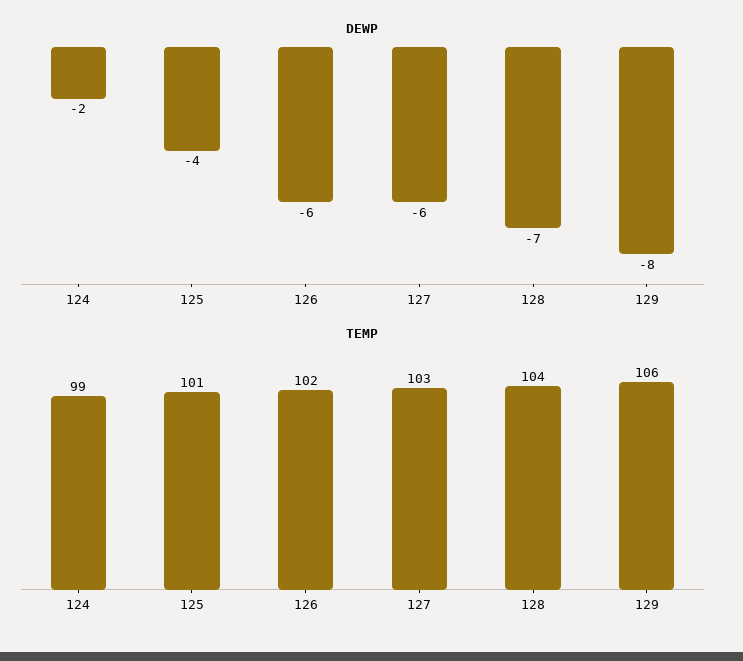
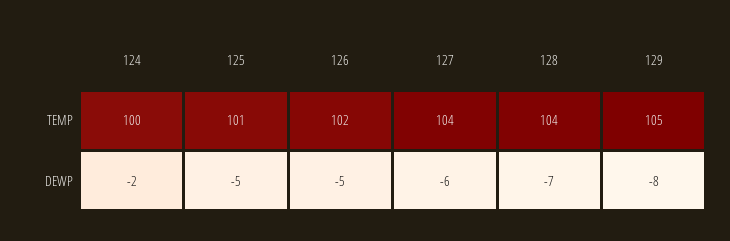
  {
    "DEWP": {
      "124": -2,
-     "125": -4,
+     "125": -5,
-     "126": -6,
+     "126": -5,
      "127": -6,
      "128": -7,
      "129": -8
    },
    "TEMP": {
-     "124": 99,
+     "124": 100,
      "125": 101,
      "126": 102,
-     "127": 103,
+     "127": 104,
      "128": 104,
-     "129": 106
+     "129": 105
    }
  }

